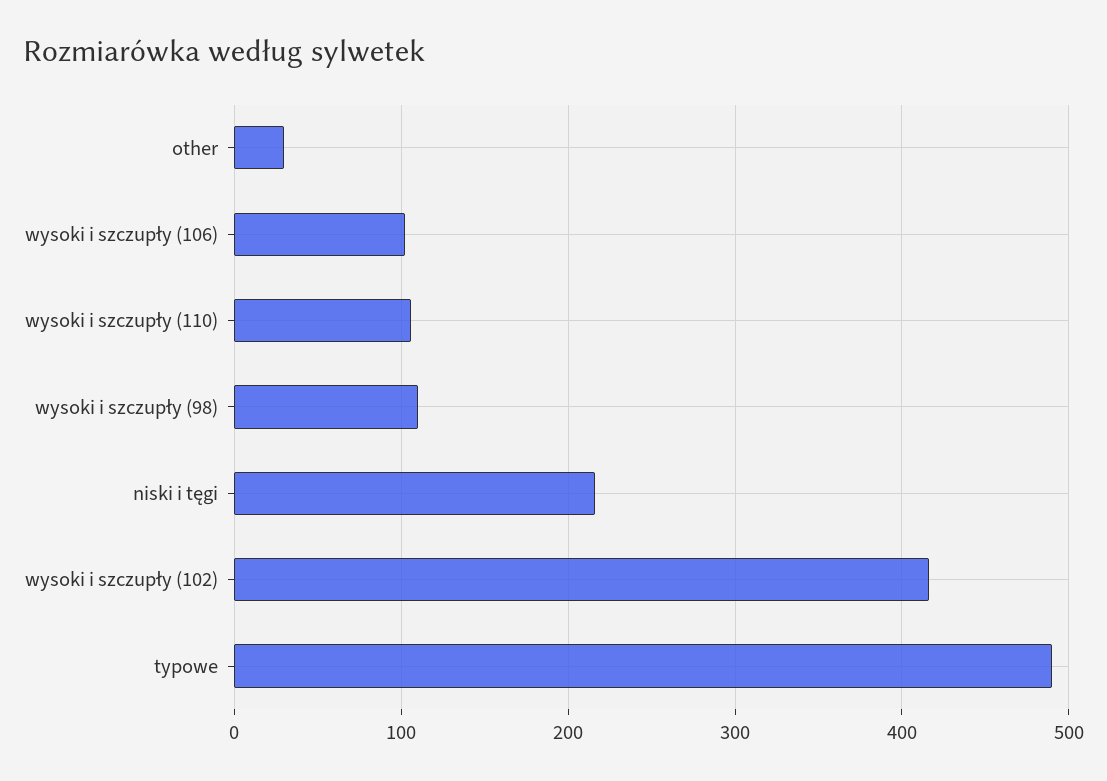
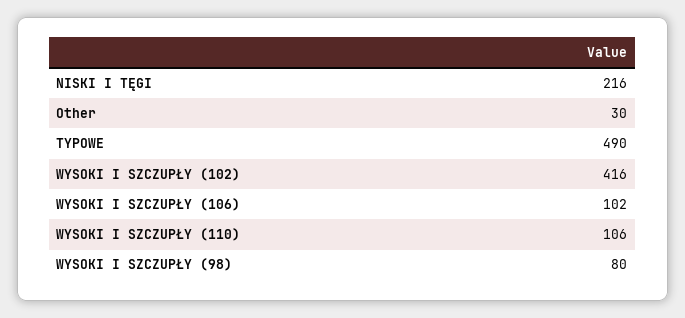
  {
    "other": 30,
    "wysoki i szczupły (106)": 102,
    "wysoki i szczupły (110)": 106,
-   "wysoki i szczupły (98)": 110,
+   "wysoki i szczupły (98)": 80,
    "niski i tęgi": 216,
    "wysoki i szczupły (102)": 416,
    "typowe": 490
  }

